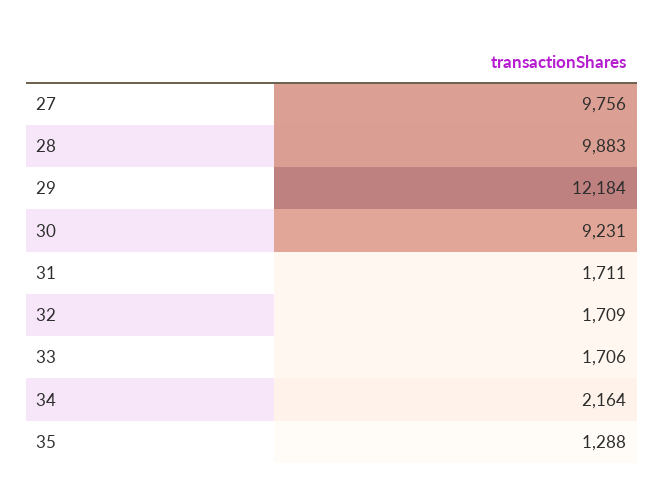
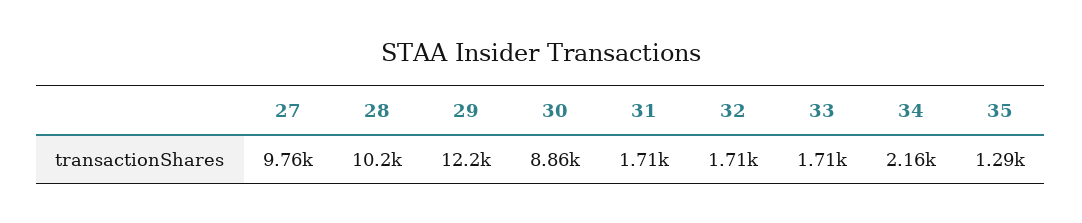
  {
    "27": 9756,
-   "28": 9883,
+   "28": 10200,
    "29": 12184,
-   "30": 9231,
+   "30": 8860,
    "31": 1711,
    "32": 1709,
    "33": 1706,
    "34": 2164,
    "35": 1288
  }

